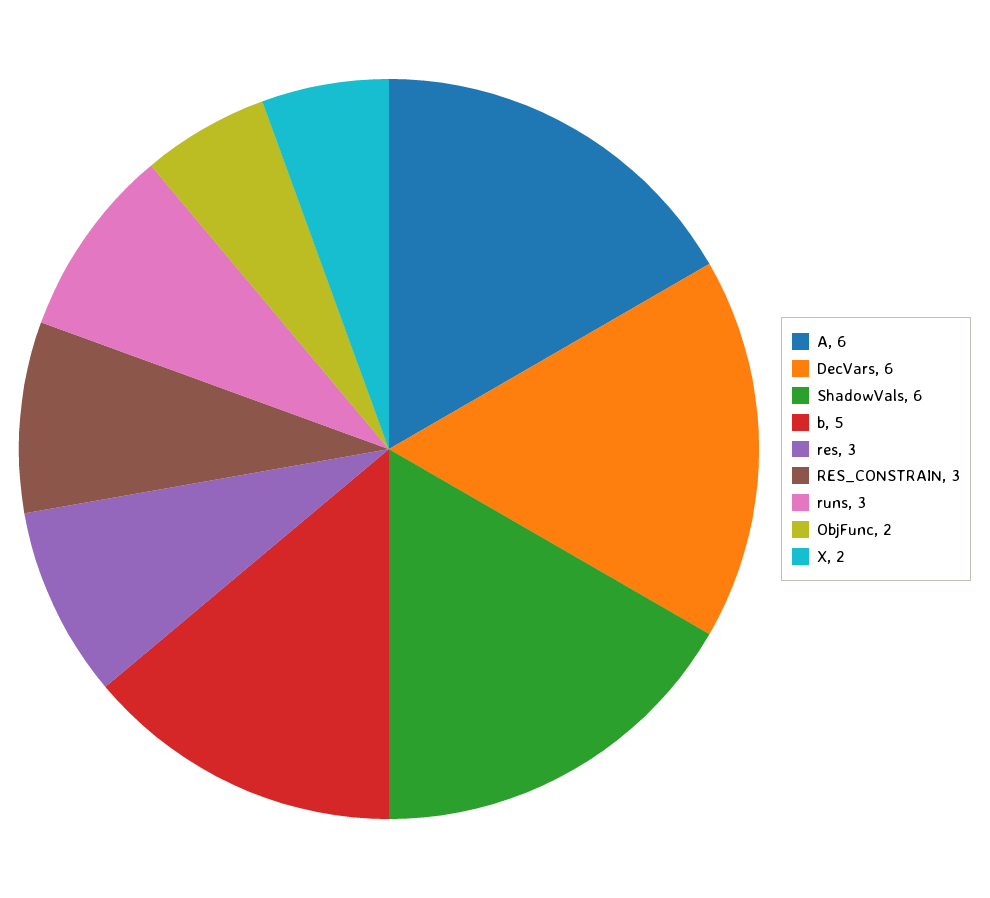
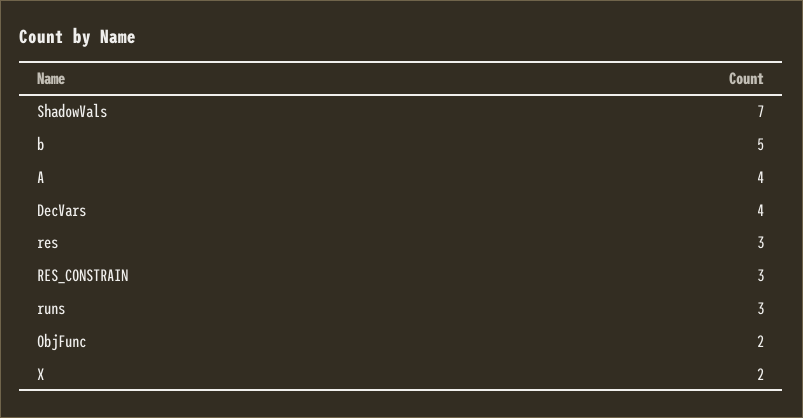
  {
-   "A": 6,
+   "A": 4,
-   "DecVars": 6,
+   "DecVars": 4,
-   "ShadowVals": 6,
+   "ShadowVals": 7,
    "b": 5,
    "res": 3,
    "RES_CONSTRAIN": 3,
    "runs": 3,
    "ObjFunc": 2,
    "X": 2
  }

